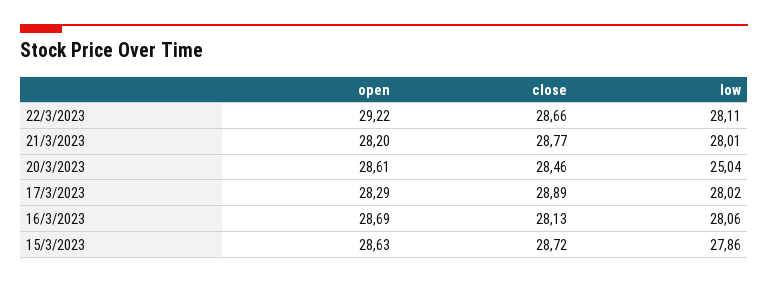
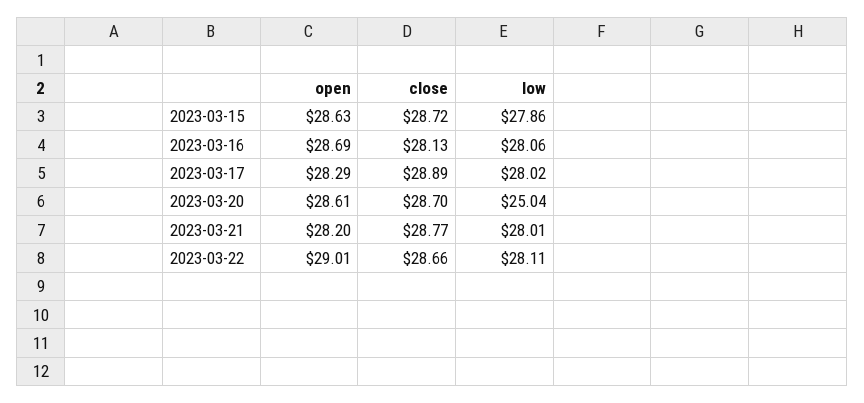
  {
    "open": {
-     "22/3/2023": 29.22,
+     "22/3/2023": 29.01,
      "21/3/2023": 28.2,
      "20/3/2023": 28.61,
      "17/3/2023": 28.29,
      "16/3/2023": 28.69,
      "15/3/2023": 28.63
    },
    "close": {
      "22/3/2023": 28.66,
      "21/3/2023": 28.77,
-     "20/3/2023": 28.46,
+     "20/3/2023": 28.7,
      "17/3/2023": 28.89,
      "16/3/2023": 28.13,
      "15/3/2023": 28.72
    },
    "low": {
      "22/3/2023": 28.11,
      "21/3/2023": 28.01,
      "20/3/2023": 25.04,
      "17/3/2023": 28.02,
      "16/3/2023": 28.06,
      "15/3/2023": 27.86
    }
  }

